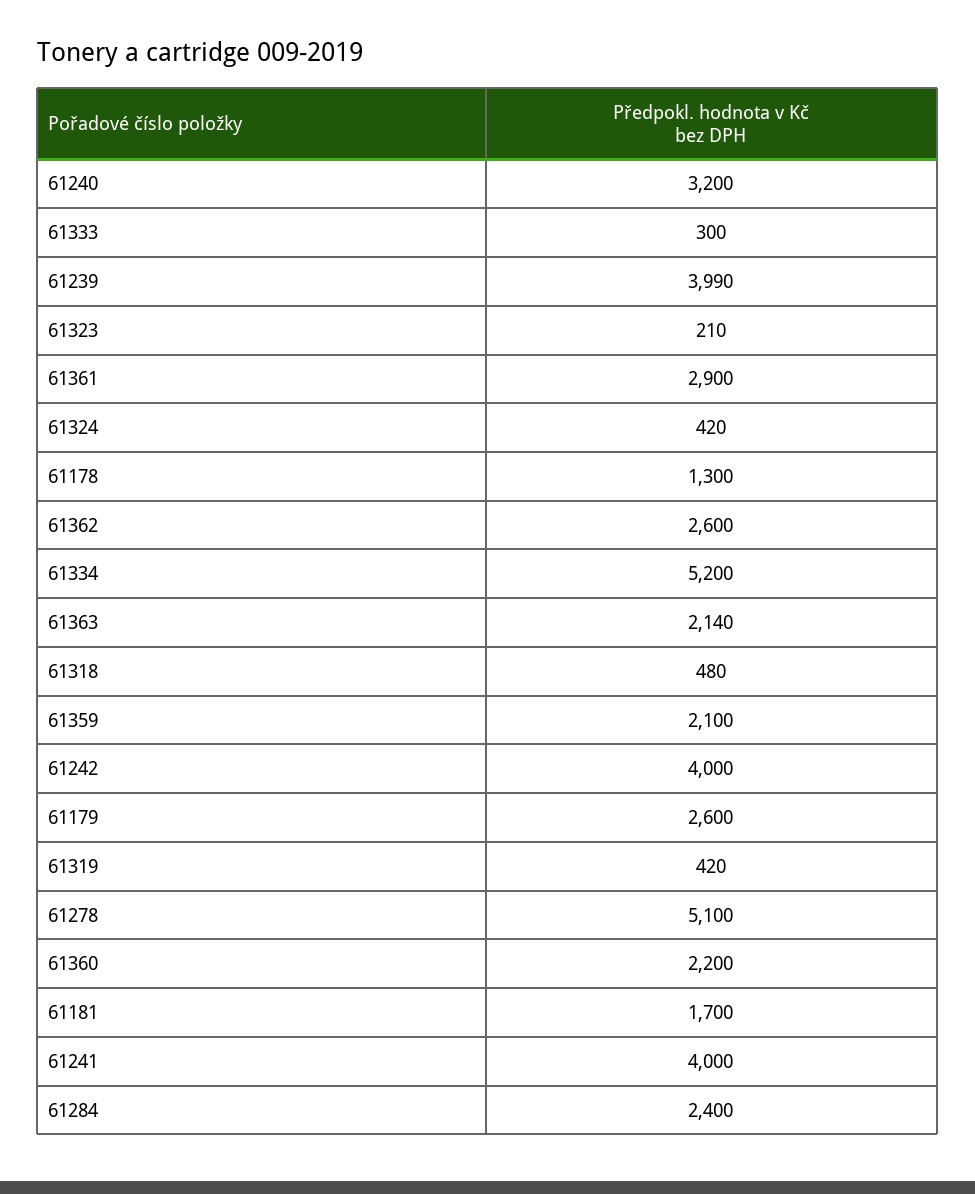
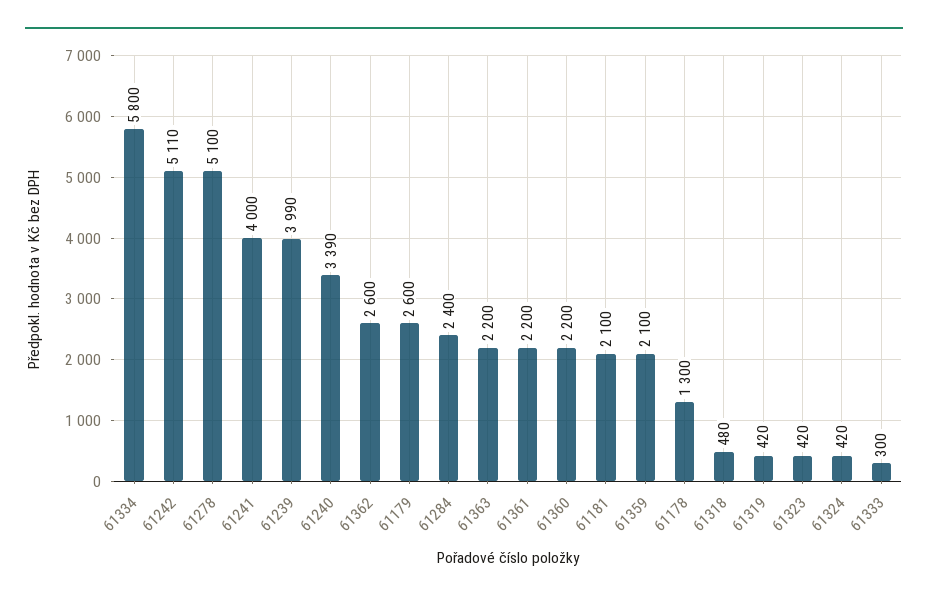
  {
-   "61240": 3200,
+   "61240": 3390,
    "61333": 300,
    "61239": 3990,
-   "61323": 210,
+   "61323": 420,
-   "61361": 2900,
+   "61361": 2200,
    "61324": 420,
    "61178": 1300,
    "61362": 2600,
-   "61334": 5200,
+   "61334": 5800,
-   "61363": 2140,
+   "61363": 2200,
    "61318": 480,
    "61359": 2100,
-   "61242": 4000,
+   "61242": 5110,
    "61179": 2600,
    "61319": 420,
    "61278": 5100,
    "61360": 2200,
-   "61181": 1700,
+   "61181": 2100,
    "61241": 4000,
    "61284": 2400
  }

